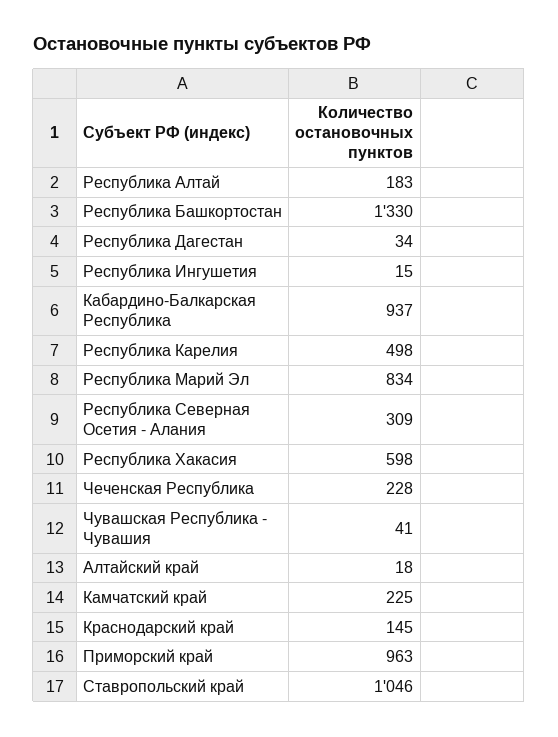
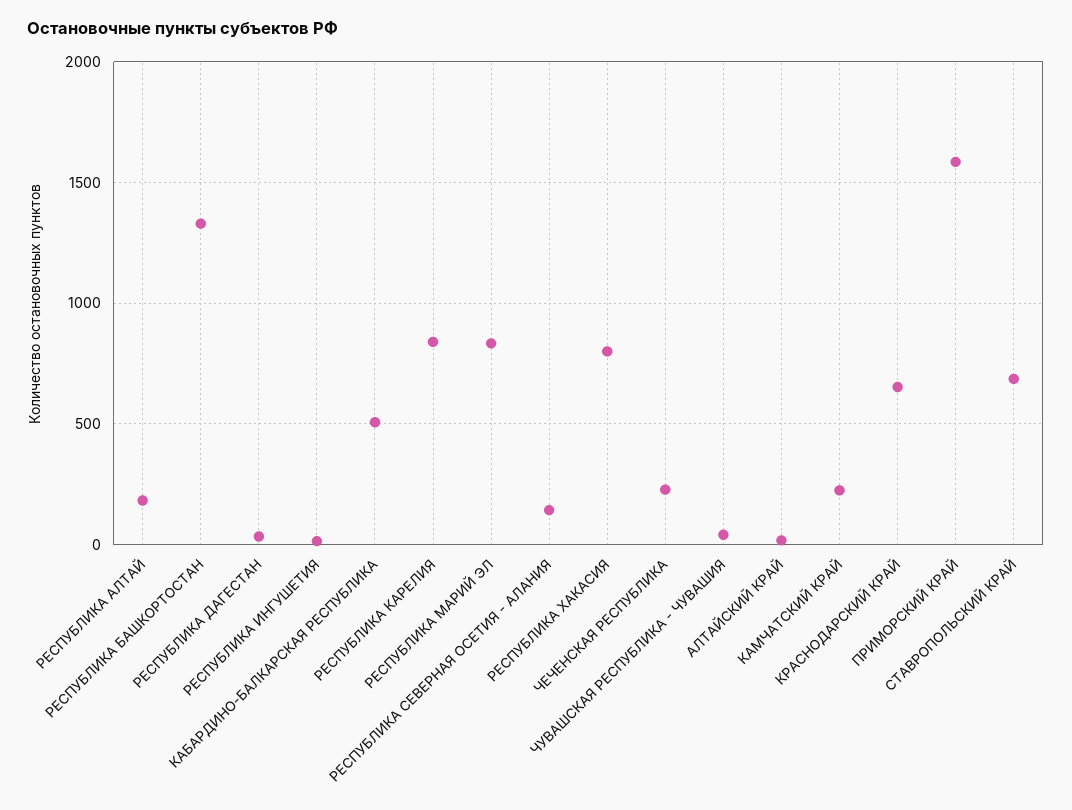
  {
    "Республика Алтай": 183,
    "Республика Башкортостан": 1330,
    "Республика Дагестан": 34,
    "Республика Ингушетия": 15,
-   "Кабардино-Балкарская Республика": 937,
+   "Кабардино-Балкарская Республика": 500,
-   "Республика Карелия": 498,
+   "Республика Карелия": 850,
    "Республика Марий Эл": 834,
-   "Республика Северная Осетия - Алания": 309,
+   "Республика Северная Осетия - Алания": 150,
-   "Республика Хакасия": 598,
+   "Республика Хакасия": 800,
    "Чеченская Республика": 228,
    "Чувашская Республика - Чувашия": 41,
    "Алтайский край": 18,
    "Камчатский край": 225,
-   "Краснодарский край": 145,
+   "Краснодарский край": 650,
-   "Приморский край": 963,
+   "Приморский край": 1600,
-   "Ставропольский край": 1046
+   "Ставропольский край": 700
  }

